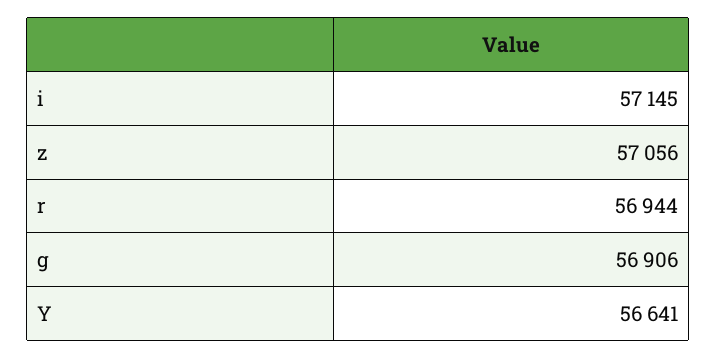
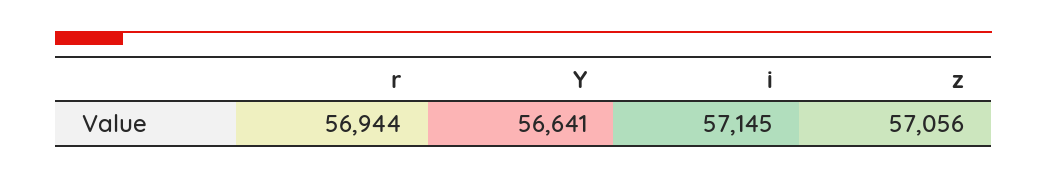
  {
    "i": 57145,
    "z": 57056,
    "r": 56944,
-   "g": 56906,
    "Y": 56641
  }

